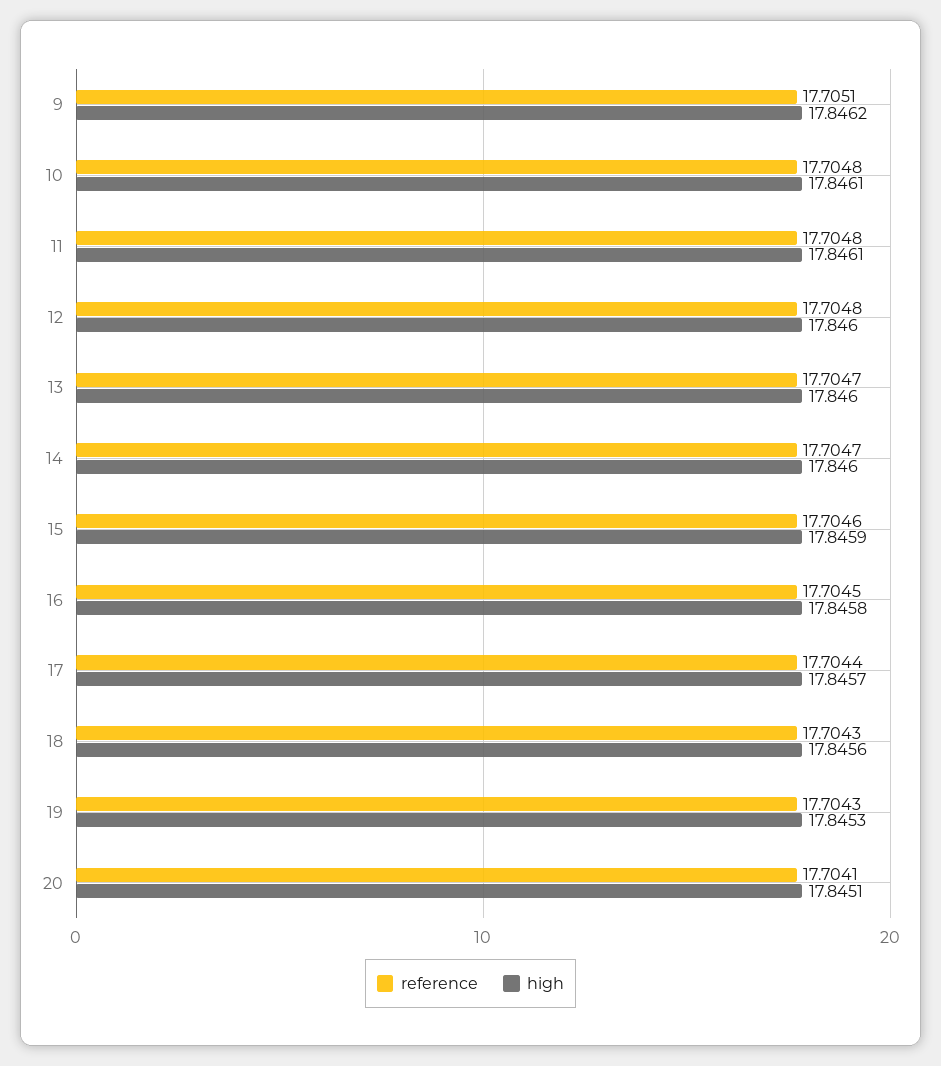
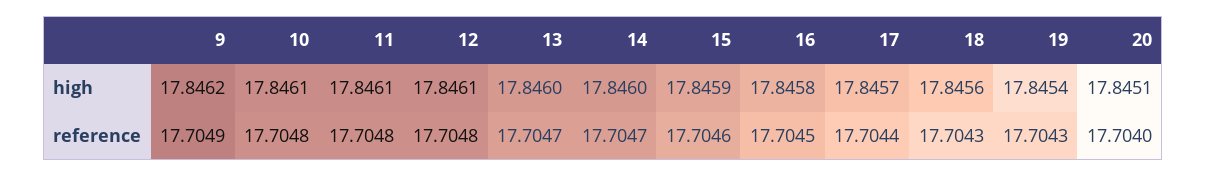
  {
    "reference": {
-     "9": 17.7051,
+     "9": 17.7049,
      "10": 17.7048,
      "11": 17.7048,
      "12": 17.7048,
      "13": 17.7047,
      "14": 17.7047,
      "15": 17.7046,
      "16": 17.7045,
      "17": 17.7044,
      "18": 17.7043,
      "19": 17.7043,
-     "20": 17.7041
+     "20": 17.704
    },
    "high": {
      "9": 17.8462,
      "10": 17.8461,
      "11": 17.8461,
-     "12": 17.846,
+     "12": 17.8461,
      "13": 17.846,
      "14": 17.846,
      "15": 17.8459,
      "16": 17.8458,
      "17": 17.8457,
      "18": 17.8456,
-     "19": 17.8453,
+     "19": 17.8454,
      "20": 17.8451
    }
  }

